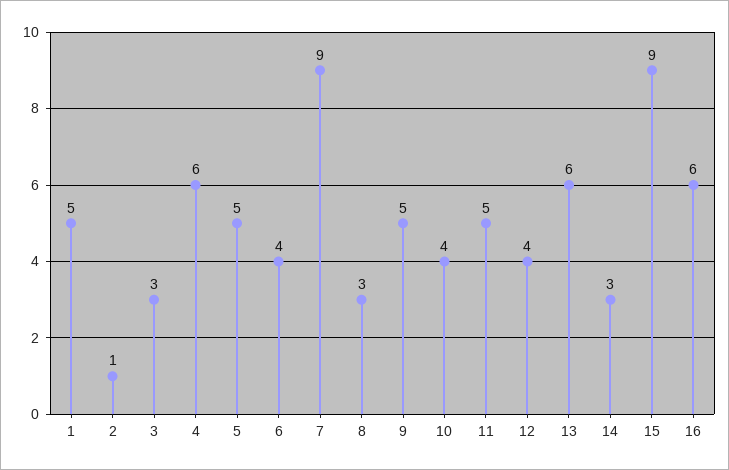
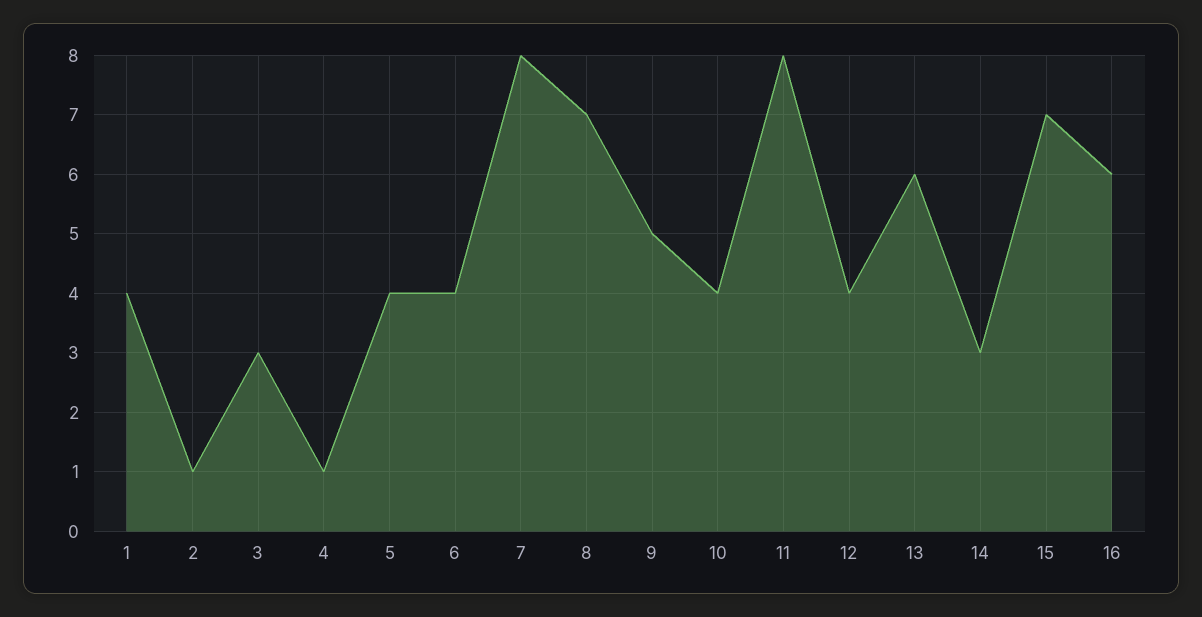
  {
-   "1": 5,
+   "1": 4,
    "2": 1,
    "3": 3,
-   "4": 6,
+   "4": 1,
-   "5": 5,
+   "5": 4,
    "6": 4,
-   "7": 9,
+   "7": 8,
-   "8": 3,
+   "8": 7,
    "9": 5,
    "10": 4,
-   "11": 5,
+   "11": 8,
    "12": 4,
    "13": 6,
    "14": 3,
-   "15": 9,
+   "15": 7,
    "16": 6
  }

